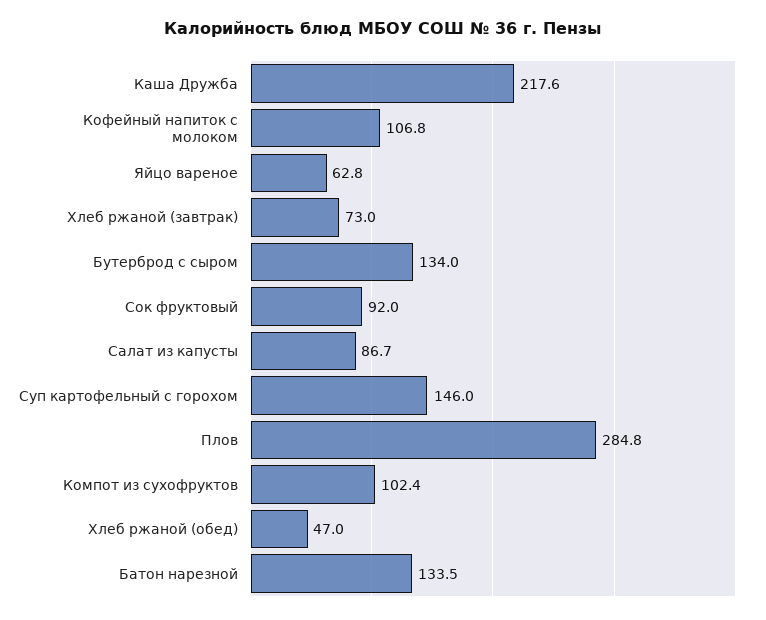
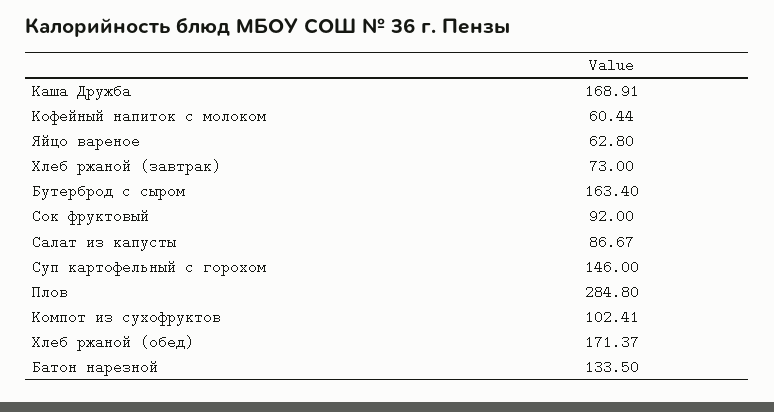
  {
-   "Каша Дружба": 217.6,
+   "Каша Дружба": 168.91,
-   "Кофейный напиток с молоком": 106.8,
+   "Кофейный напиток с молоком": 60.44,
    "Яйцо вареное": 62.8,
    "Хлеб ржаной (завтрак)": 73,
-   "Бутерброд с сыром": 134,
+   "Бутерброд с сыром": 163.4,
    "Сок фруктовый": 92,
    "Салат из капусты": 86.67,
    "Суп картофельный с горохом": 146,
    "Плов": 284.8,
    "Компот из сухофруктов": 102.41,
-   "Хлеб ржаной (обед)": 47,
+   "Хлеб ржаной (обед)": 171.37,
    "Батон нарезной": 133.5
  }

